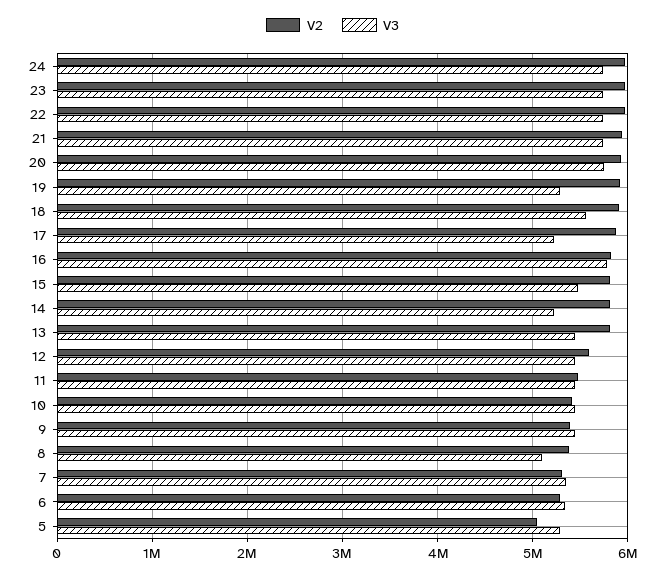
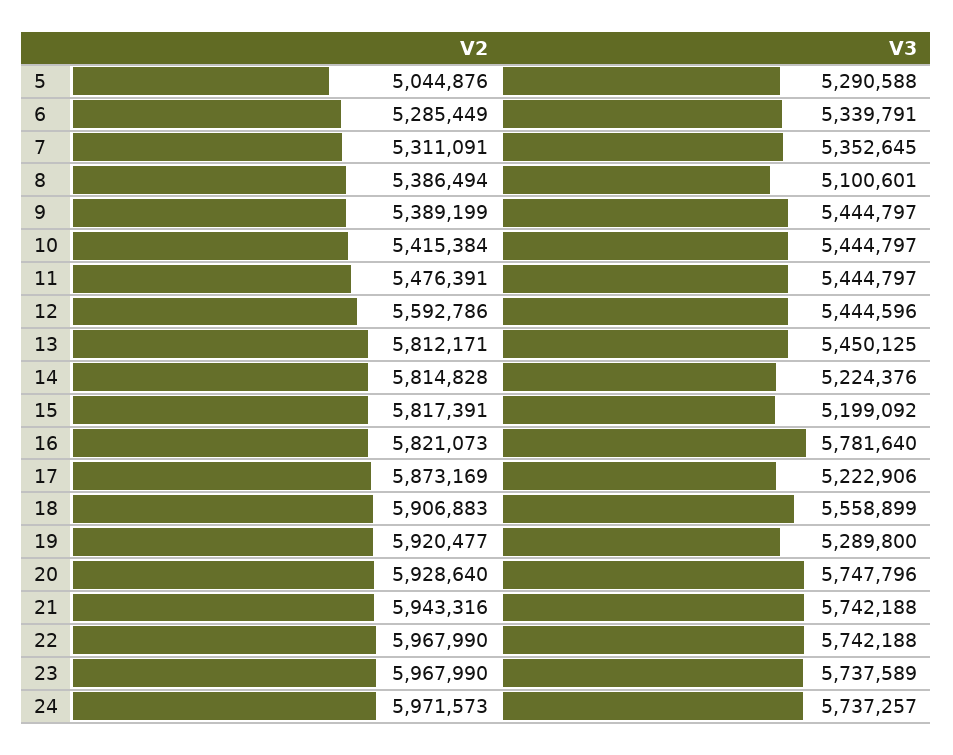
  {
    "V2": {
      "24": 5971573,
      "23": 5967990,
      "22": 5967990,
      "21": 5943316,
      "20": 5928640,
      "19": 5920477,
      "18": 5906883,
      "17": 5873169,
      "16": 5821073,
      "15": 5817391,
      "14": 5814828,
      "13": 5812171,
      "12": 5592786,
      "11": 5476391,
      "10": 5415384,
      "9": 5389199,
      "8": 5386494,
      "7": 5311091,
      "6": 5285449,
      "5": 5044876
    },
    "V3": {
      "24": 5737257,
      "23": 5737589,
      "22": 5742188,
      "21": 5742188,
      "20": 5747796,
      "19": 5289800,
      "18": 5558899,
      "17": 5222906,
      "16": 5781640,
-     "15": 5500000,
+     "15": 5199092,
      "14": 5224376,
      "13": 5450125,
      "12": 5444596,
      "11": 5444797,
      "10": 5444797,
      "9": 5444797,
      "8": 5100601,
      "7": 5352645,
      "6": 5339791,
      "5": 5290588
    }
  }

